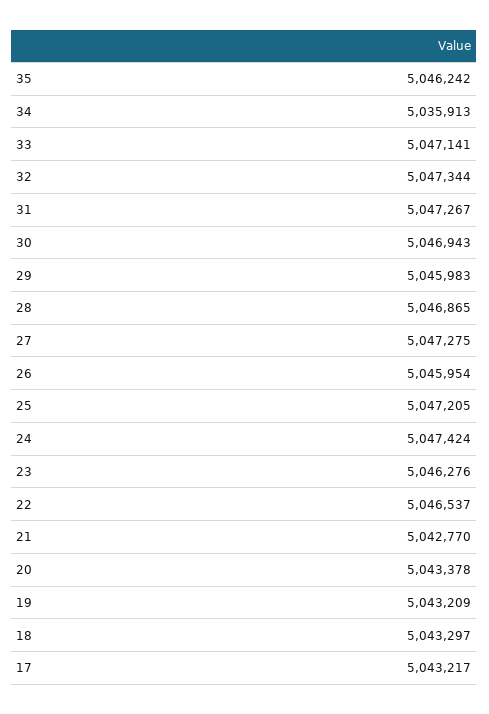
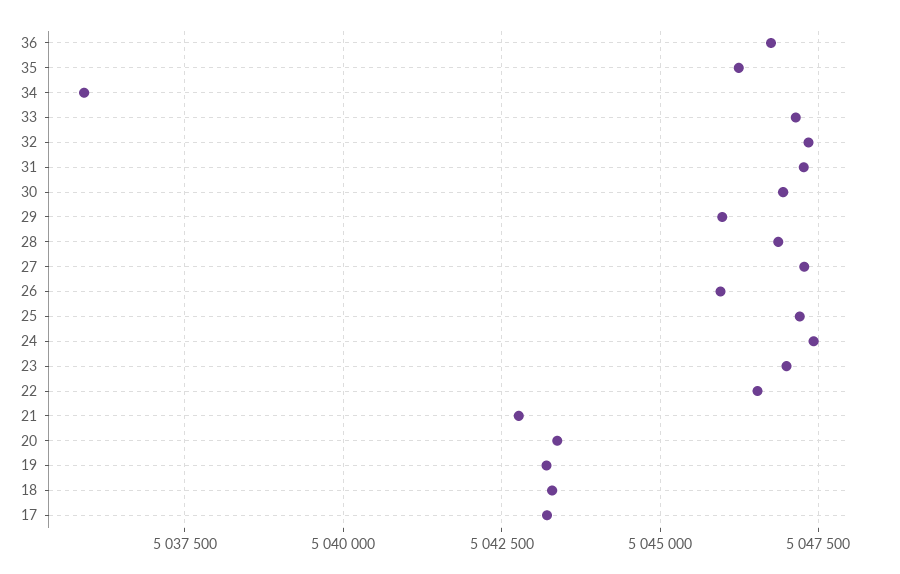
  {
    "35": 5046242,
    "34": 5035913,
    "33": 5047141,
    "32": 5047344,
    "31": 5047267,
    "30": 5046943,
    "29": 5045983,
    "28": 5046865,
    "27": 5047275,
    "26": 5045954,
    "25": 5047205,
    "24": 5047424,
-   "23": 5046276,
+   "23": 5047000,
    "22": 5046537,
    "21": 5042770,
    "20": 5043378,
    "19": 5043209,
    "18": 5043297,
-   "17": 5043217
+   "17": 5043217,
+   "36": 5046750
  }

